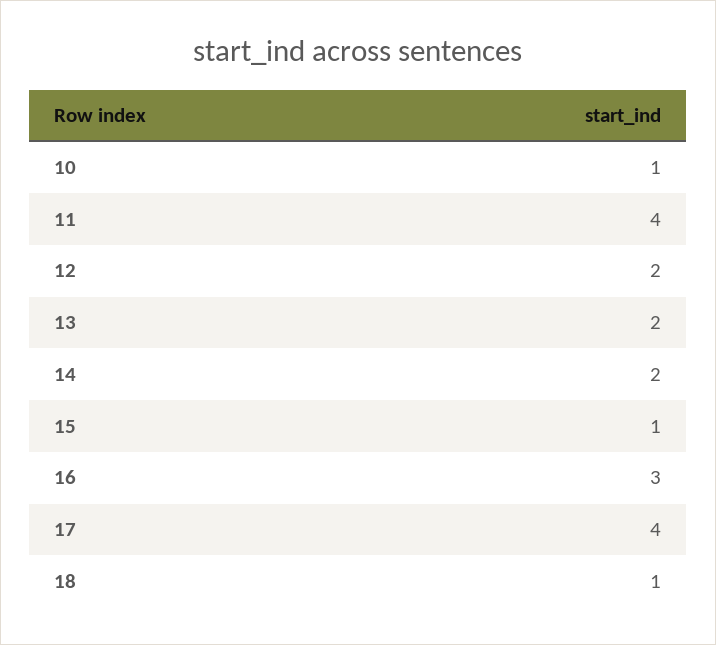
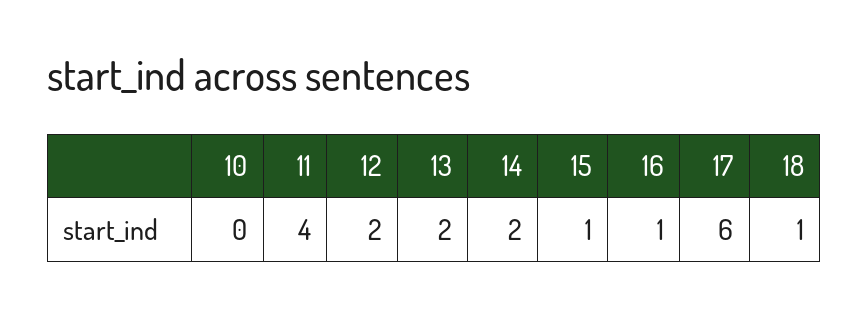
  {
-   "10": 1,
+   "10": 0,
    "11": 4,
    "12": 2,
    "13": 2,
    "14": 2,
    "15": 1,
-   "16": 3,
+   "16": 1,
-   "17": 4,
+   "17": 6,
    "18": 1
  }

